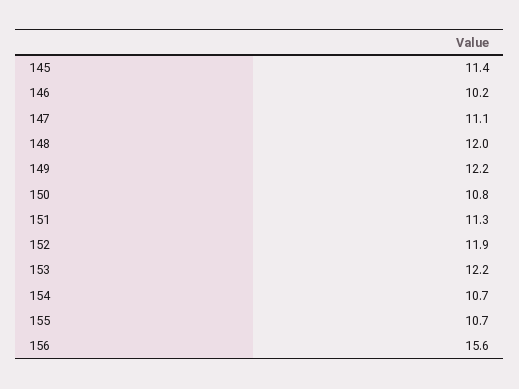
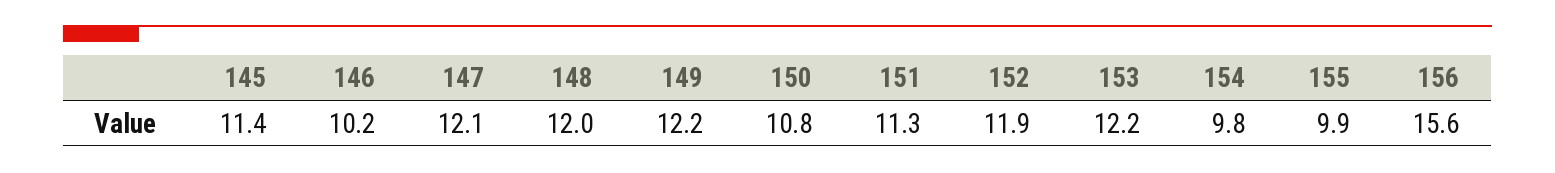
  {
    "145": 11.4,
    "146": 10.2,
-   "147": 11.1,
+   "147": 12.1,
    "148": 12,
    "149": 12.2,
    "150": 10.8,
    "151": 11.3,
    "152": 11.9,
    "153": 12.2,
-   "154": 10.7,
+   "154": 9.8,
-   "155": 10.7,
+   "155": 9.9,
    "156": 15.6
  }

